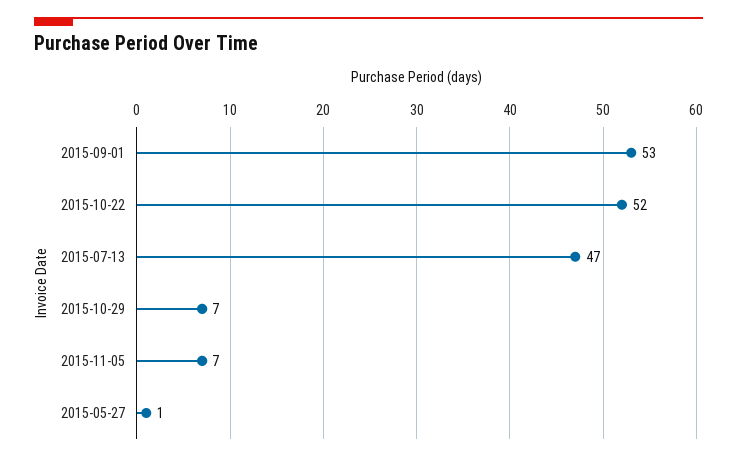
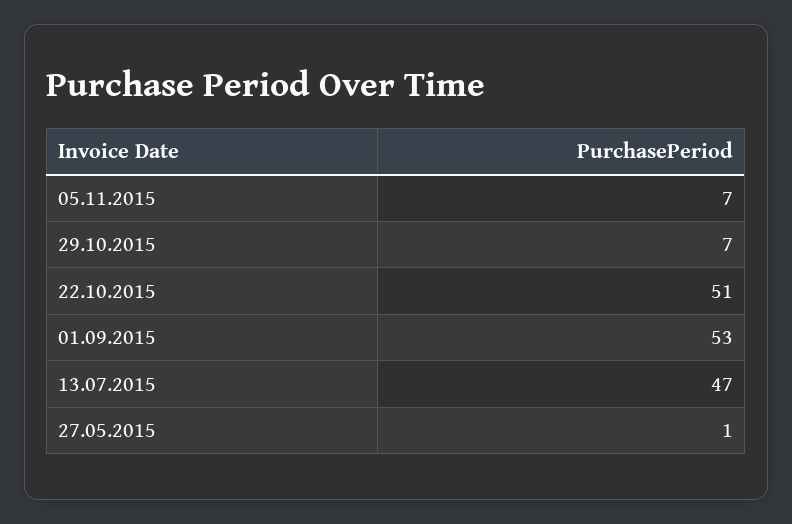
  {
    "2015-09-01": 53,
-   "2015-10-22": 52,
+   "2015-10-22": 51,
    "2015-07-13": 47,
    "2015-10-29": 7,
    "2015-11-05": 7,
    "2015-05-27": 1
  }

